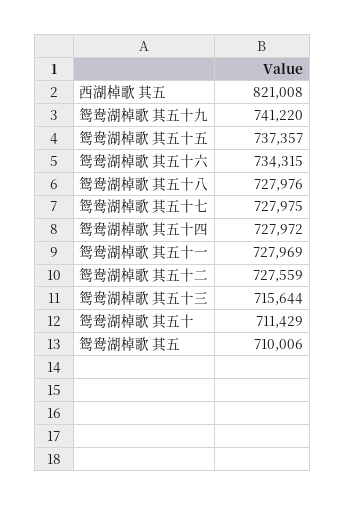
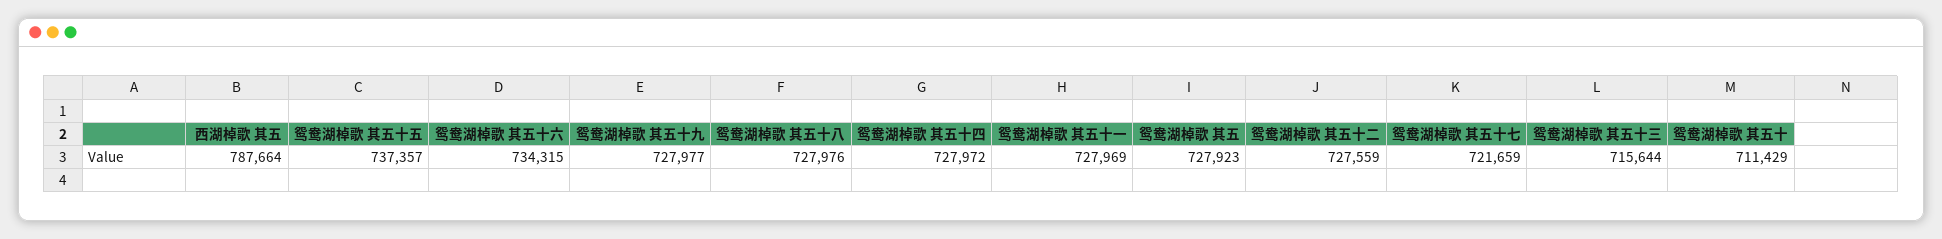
  {
-   "西湖棹歌 其五": 821008,
+   "西湖棹歌 其五": 787664,
-   "鸳鸯湖棹歌 其五十九": 741220,
+   "鸳鸯湖棹歌 其五十九": 727977,
    "鸳鸯湖棹歌 其五十五": 737357,
    "鸳鸯湖棹歌 其五十六": 734315,
    "鸳鸯湖棹歌 其五十八": 727976,
-   "鸳鸯湖棹歌 其五十七": 727975,
+   "鸳鸯湖棹歌 其五十七": 721659,
    "鸳鸯湖棹歌 其五十四": 727972,
    "鸳鸯湖棹歌 其五十一": 727969,
    "鸳鸯湖棹歌 其五十二": 727559,
    "鸳鸯湖棹歌 其五十三": 715644,
    "鸳鸯湖棹歌 其五十": 711429,
-   "鸳鸯湖棹歌 其五": 710006
+   "鸳鸯湖棹歌 其五": 727923
  }

